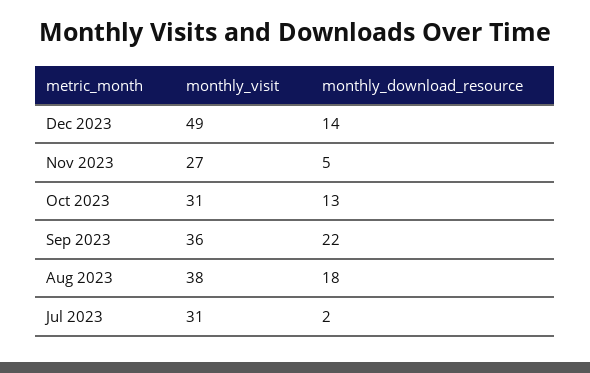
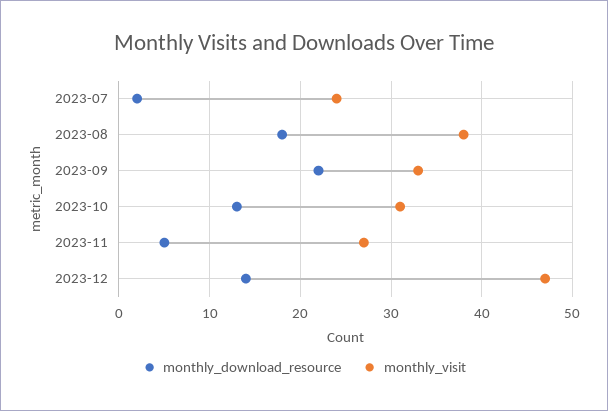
  {
    "monthly_visit": {
-     "Dec 2023": 49,
+     "Dec 2023": 47,
      "Nov 2023": 27,
      "Oct 2023": 31,
-     "Sep 2023": 36,
+     "Sep 2023": 33,
      "Aug 2023": 38,
-     "Jul 2023": 31
+     "Jul 2023": 24
    },
    "monthly_download_resource": {
      "Dec 2023": 14,
      "Nov 2023": 5,
      "Oct 2023": 13,
      "Sep 2023": 22,
      "Aug 2023": 18,
      "Jul 2023": 2
    }
  }

